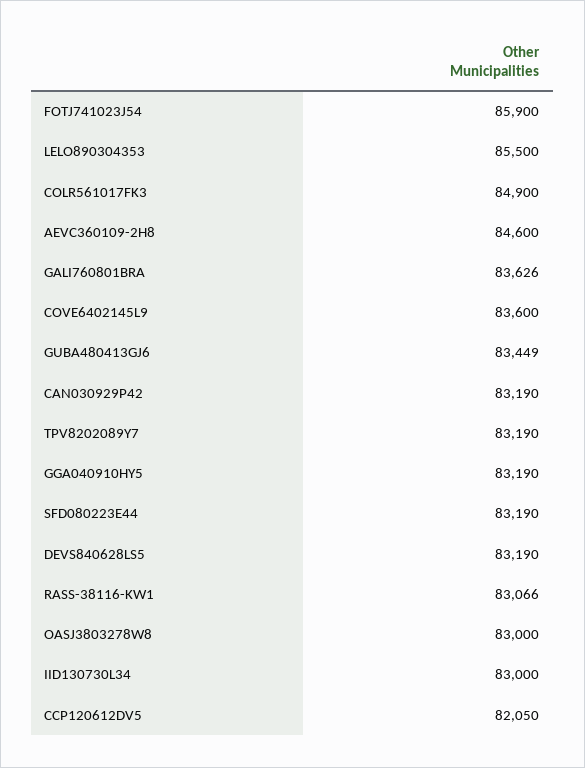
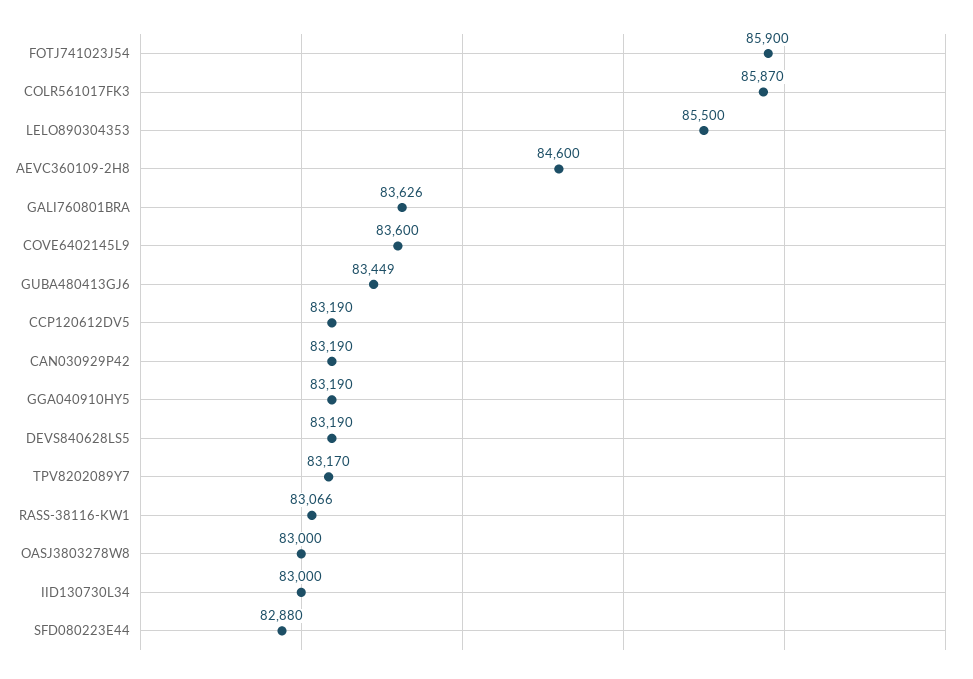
  {
    "FOTJ741023J54": 85900,
    "LELO890304353": 85500,
-   "COLR561017FK3": 84900,
+   "COLR561017FK3": 85870,
    "AEVC360109-2H8": 84600,
    "GALI760801BRA": 83626,
    "COVE6402145L9": 83600,
    "GUBA480413GJ6": 83449,
    "CAN030929P42": 83190,
-   "TPV8202089Y7": 83190,
+   "TPV8202089Y7": 83170,
    "GGA040910HY5": 83190,
-   "SFD080223E44": 83190,
+   "SFD080223E44": 82880,
    "DEVS840628LS5": 83190,
    "RASS-38116-KW1": 83066,
    "OASJ3803278W8": 83000,
    "IID130730L34": 83000,
-   "CCP120612DV5": 82050
+   "CCP120612DV5": 83190
  }

